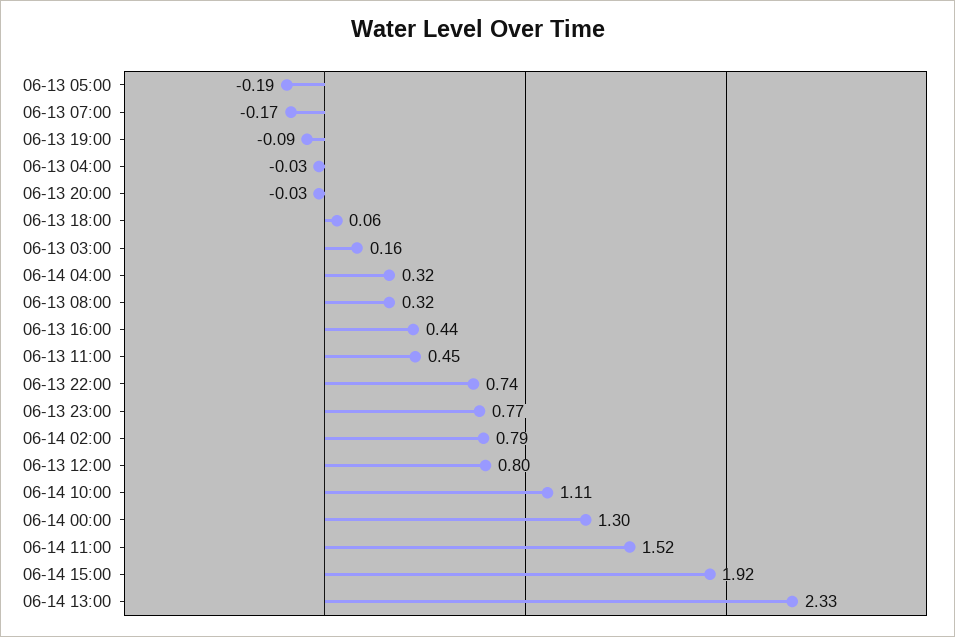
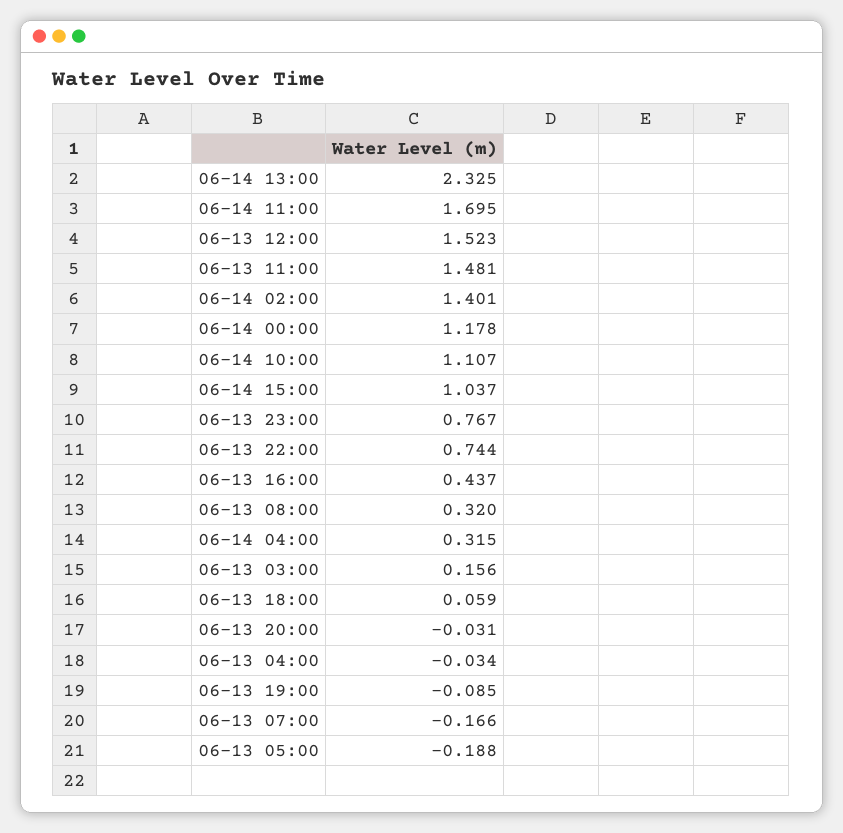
  {
    "06-13 05:00": -0.188,
    "06-13 07:00": -0.166,
    "06-13 19:00": -0.085,
    "06-13 04:00": -0.034,
    "06-13 20:00": -0.031,
    "06-13 18:00": 0.059,
    "06-13 03:00": 0.156,
    "06-14 04:00": 0.315,
    "06-13 08:00": 0.32,
    "06-13 16:00": 0.437,
-   "06-13 11:00": 0.45,
+   "06-13 11:00": 1.481,
    "06-13 22:00": 0.744,
    "06-13 23:00": 0.767,
-   "06-14 02:00": 0.79,
+   "06-14 02:00": 1.401,
-   "06-13 12:00": 0.8,
+   "06-13 12:00": 1.523,
    "06-14 10:00": 1.107,
-   "06-14 00:00": 1.3,
+   "06-14 00:00": 1.178,
-   "06-14 11:00": 1.52,
+   "06-14 11:00": 1.695,
-   "06-14 15:00": 1.92,
+   "06-14 15:00": 1.037,
    "06-14 13:00": 2.325
  }

